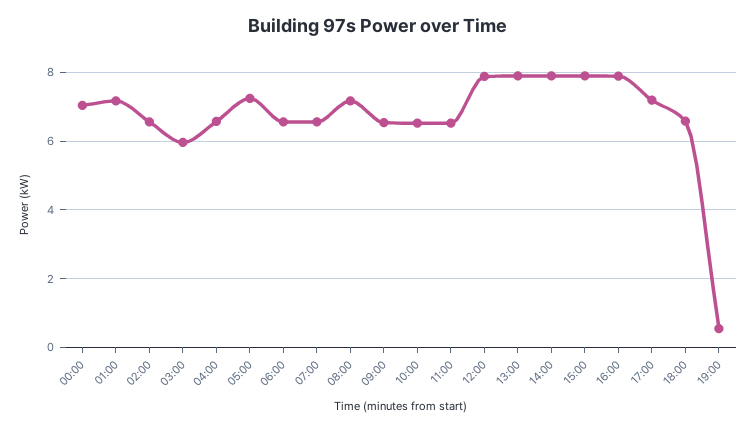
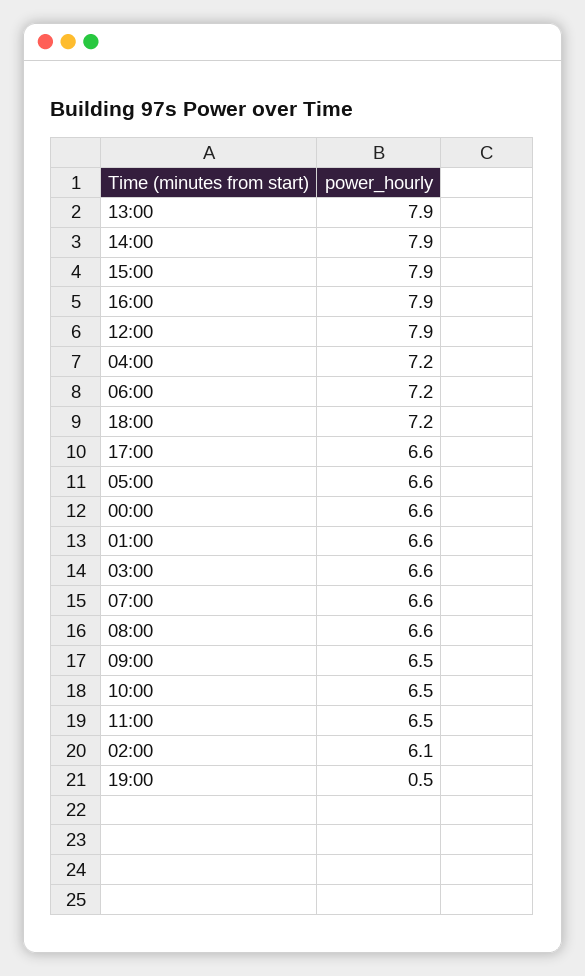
  {
-   "00:00": 7,
+   "00:00": 6.6,
-   "01:00": 7.2,
+   "01:00": 6.6,
-   "02:00": 6.6,
+   "02:00": 6.1,
-   "03:00": 6,
+   "03:00": 6.6,
-   "04:00": 6.6,
+   "04:00": 7.2,
-   "05:00": 7.2,
+   "05:00": 6.6,
-   "06:00": 6.6,
+   "06:00": 7.2,
    "07:00": 6.6,
-   "08:00": 7.2,
+   "08:00": 6.6,
    "09:00": 6.5,
    "10:00": 6.5,
    "11:00": 6.5,
    "12:00": 7.9,
    "13:00": 7.9,
    "14:00": 7.9,
    "15:00": 7.9,
    "16:00": 7.9,
-   "17:00": 7.2,
+   "17:00": 6.6,
-   "18:00": 6.6,
+   "18:00": 7.2,
    "19:00": 0.5
  }

